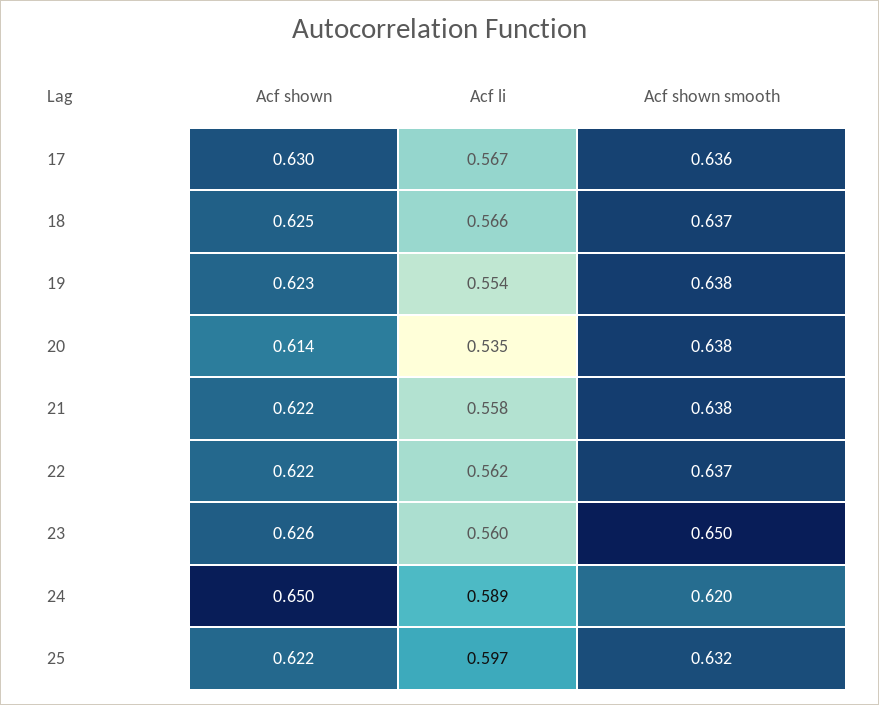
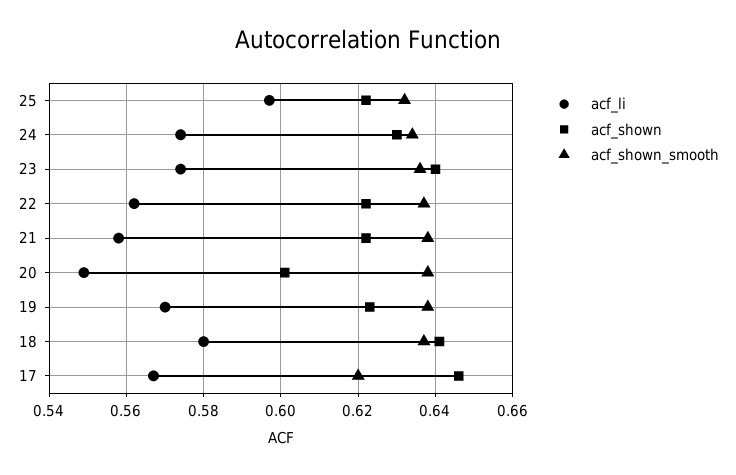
  {
    "Acf shown": {
-     "17": 0.63,
+     "17": 0.645,
-     "18": 0.625,
+     "18": 0.64,
      "19": 0.623,
-     "20": 0.614,
+     "20": 0.6,
      "21": 0.622,
      "22": 0.622,
-     "23": 0.626,
+     "23": 0.64,
-     "24": 0.65,
+     "24": 0.63,
      "25": 0.622
    },
    "Acf li": {
      "17": 0.567,
-     "18": 0.566,
+     "18": 0.58,
-     "19": 0.554,
+     "19": 0.57,
-     "20": 0.535,
+     "20": 0.55,
      "21": 0.558,
      "22": 0.562,
-     "23": 0.56,
+     "23": 0.575,
-     "24": 0.589,
+     "24": 0.575,
      "25": 0.597
    },
    "Acf shown smooth": {
-     "17": 0.636,
+     "17": 0.62,
      "18": 0.637,
      "19": 0.638,
      "20": 0.638,
      "21": 0.638,
      "22": 0.637,
-     "23": 0.65,
+     "23": 0.635,
-     "24": 0.62,
+     "24": 0.635,
      "25": 0.632
    }
  }

